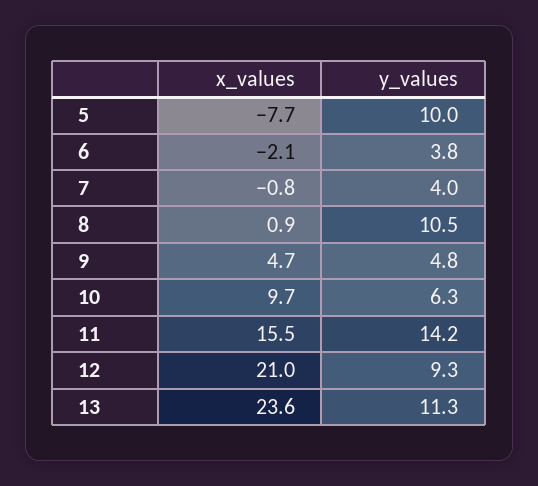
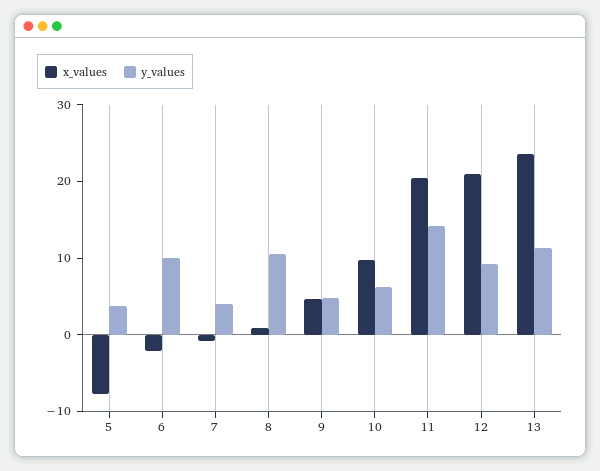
  {
    "x_values": {
      "5": -7.7,
      "6": -2.1,
      "7": -0.8,
      "8": 0.9,
      "9": 4.7,
      "10": 9.7,
-     "11": 15.5,
+     "11": 20,
      "12": 21,
      "13": 23.6
    },
    "y_values": {
-     "5": 10,
+     "5": 4,
-     "6": 3.8,
+     "6": 10,
      "7": 4,
      "8": 10.5,
      "9": 4.8,
      "10": 6.3,
      "11": 14.2,
      "12": 9.3,
      "13": 11.3
    }
  }

